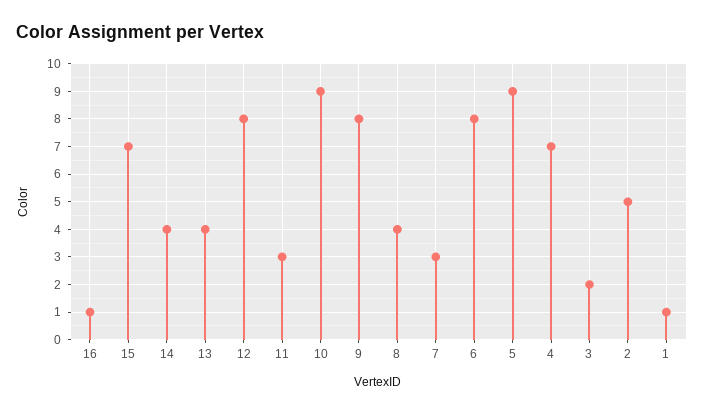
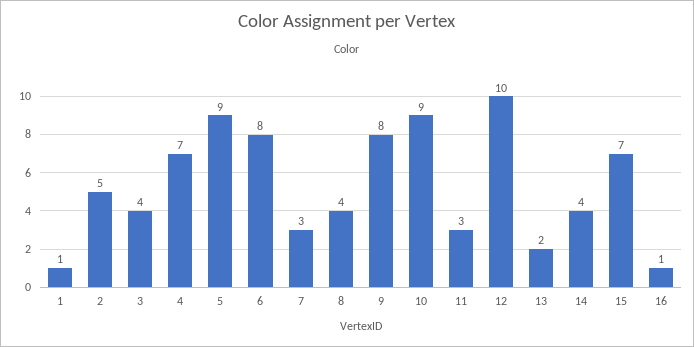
  {
    "16": 1,
    "15": 7,
    "14": 4,
-   "13": 4,
+   "13": 2,
-   "12": 8,
+   "12": 10,
    "11": 3,
    "10": 9,
    "9": 8,
    "8": 4,
    "7": 3,
    "6": 8,
    "5": 9,
    "4": 7,
-   "3": 2,
+   "3": 4,
    "2": 5,
    "1": 1
  }

